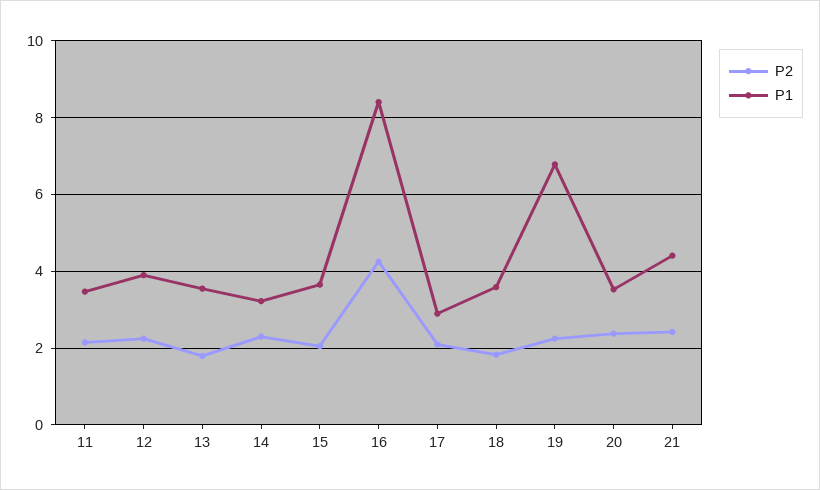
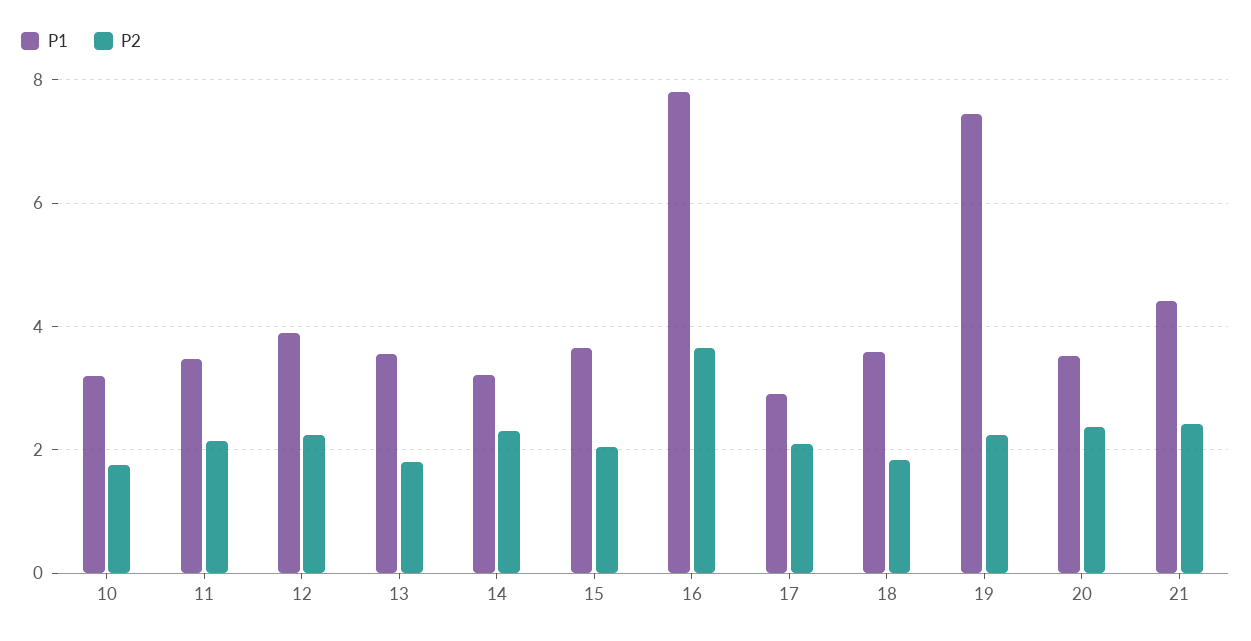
  {
    "P2": {
      "11": 2.2,
      "12": 2.2,
      "13": 1.8,
      "14": 2.4,
      "15": 2,
-     "16": 4.2,
+     "16": 3.6,
      "17": 2.2,
      "18": 1.8,
      "19": 2.2,
      "20": 2.4,
-     "21": 2.4
+     "21": 2.4,
+     "10": 1.8
    },
    "P1": {
      "11": 3.4,
      "12": 4,
      "13": 3.6,
      "14": 3.2,
      "15": 3.6,
-     "16": 8.4,
+     "16": 7.8,
      "17": 3,
      "18": 3.6,
-     "19": 6.8,
+     "19": 7.4,
      "20": 3.6,
-     "21": 4.4
+     "21": 4.4,
+     "10": 3.2
    }
  }

